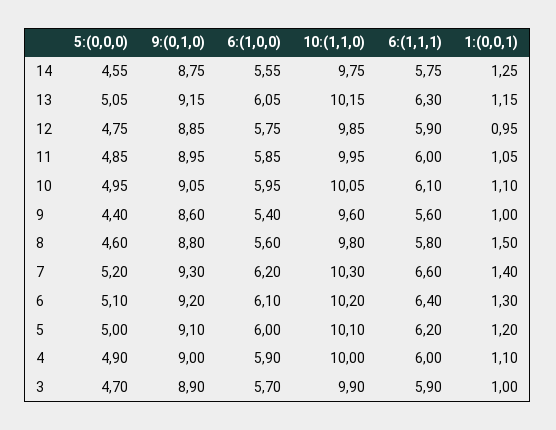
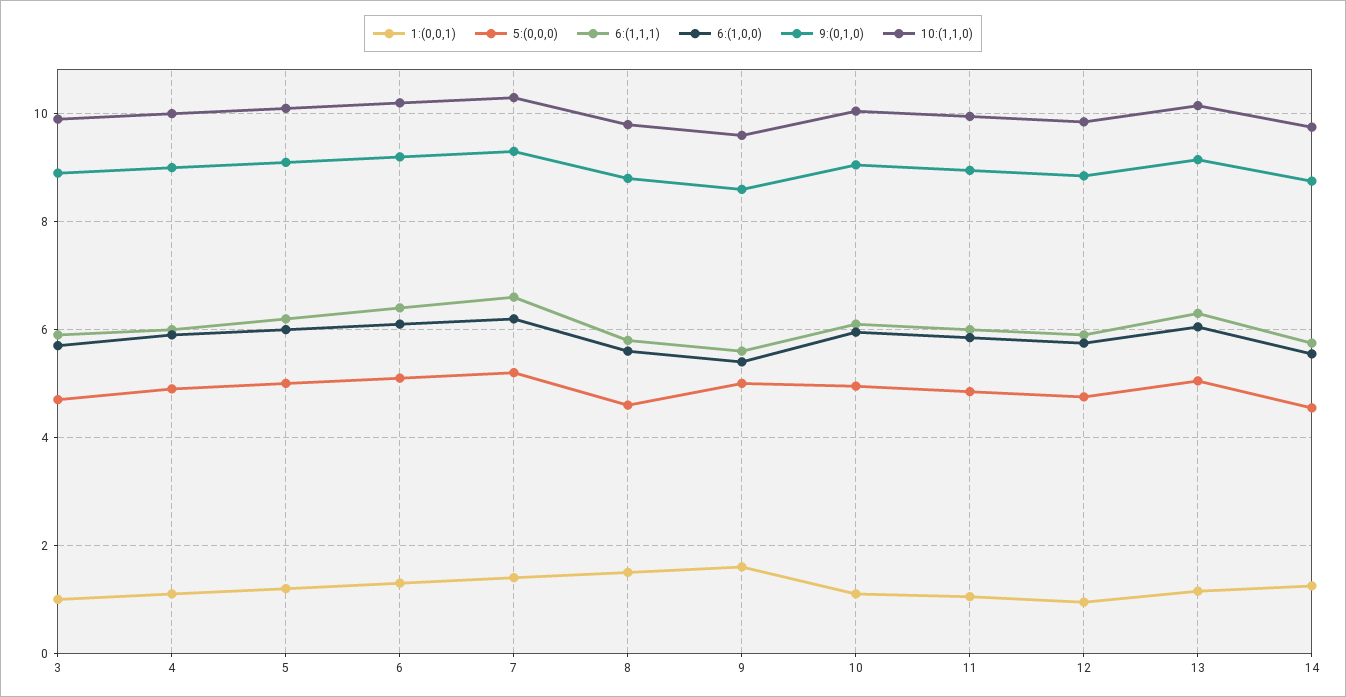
  {
    "5:(0,0,0)": {
      "14": 4.55,
      "13": 5.05,
      "12": 4.75,
      "11": 4.85,
      "10": 4.95,
-     "9": 4.4,
+     "9": 5,
      "8": 4.6,
      "7": 5.2,
      "6": 5.1,
      "5": 5,
      "4": 4.9,
      "3": 4.7
    },
    "9:(0,1,0)": {
      "14": 8.75,
      "13": 9.15,
      "12": 8.85,
      "11": 8.95,
      "10": 9.05,
      "9": 8.6,
      "8": 8.8,
      "7": 9.3,
      "6": 9.2,
      "5": 9.1,
      "4": 9,
      "3": 8.9
    },
    "6:(1,0,0)": {
      "14": 5.55,
      "13": 6.05,
      "12": 5.75,
      "11": 5.85,
      "10": 5.95,
      "9": 5.4,
      "8": 5.6,
      "7": 6.2,
      "6": 6.1,
      "5": 6,
      "4": 5.9,
      "3": 5.7
    },
    "10:(1,1,0)": {
      "14": 9.75,
      "13": 10.15,
      "12": 9.85,
      "11": 9.95,
      "10": 10.05,
      "9": 9.6,
      "8": 9.8,
      "7": 10.3,
      "6": 10.2,
      "5": 10.1,
      "4": 10,
      "3": 9.9
    },
    "6:(1,1,1)": {
      "14": 5.75,
      "13": 6.3,
      "12": 5.9,
      "11": 6,
      "10": 6.1,
      "9": 5.6,
      "8": 5.8,
      "7": 6.6,
      "6": 6.4,
      "5": 6.2,
      "4": 6,
      "3": 5.9
    },
    "1:(0,0,1)": {
      "14": 1.25,
      "13": 1.15,
      "12": 0.95,
      "11": 1.05,
      "10": 1.1,
-     "9": 1,
+     "9": 1.6,
      "8": 1.5,
      "7": 1.4,
      "6": 1.3,
      "5": 1.2,
      "4": 1.1,
      "3": 1
    }
  }

